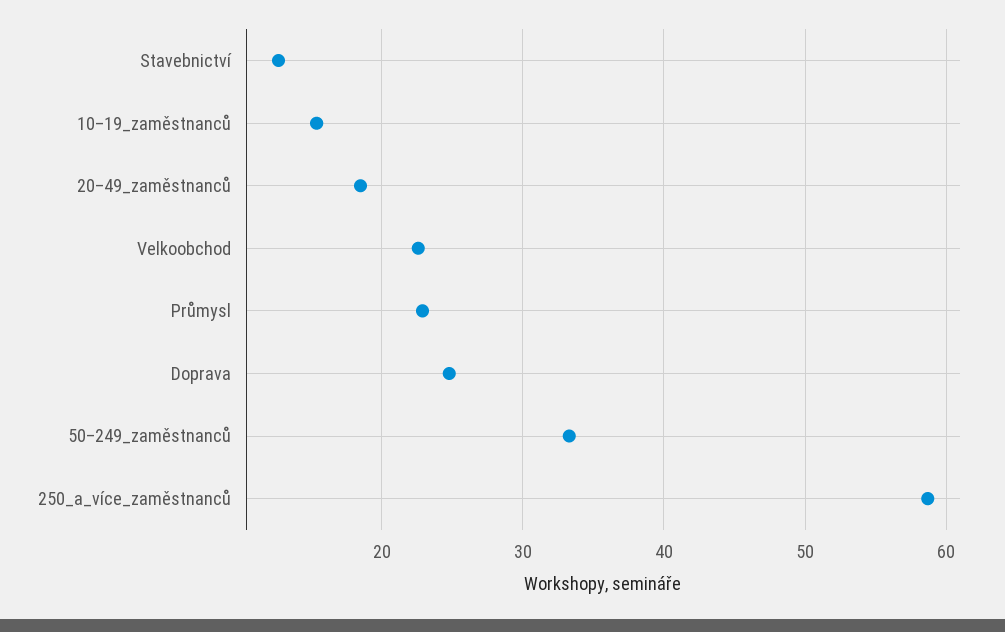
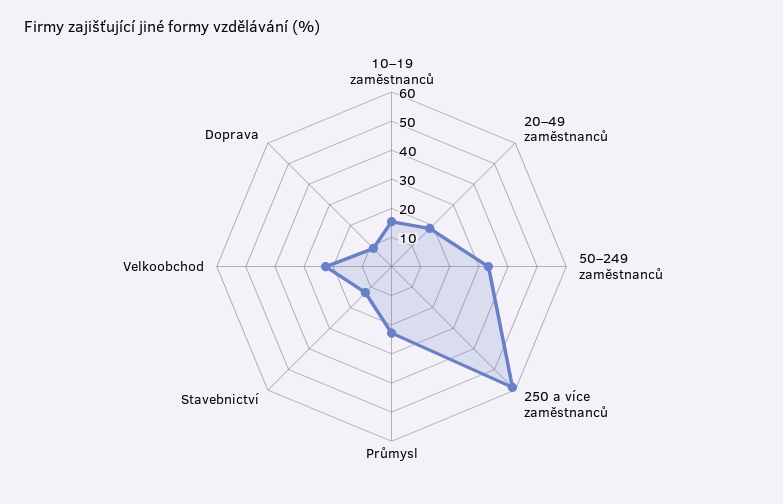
  {
    "Stavebnictví": 13,
    "10–19_zaměstnanců": 15,
    "20–49_zaměstnanců": 19,
    "Velkoobchod": 23,
    "Průmysl": 23,
-   "Doprava": 25,
+   "Doprava": 10,
    "50–249_zaměstnanců": 33,
    "250_a_více_zaměstnanců": 59
  }

